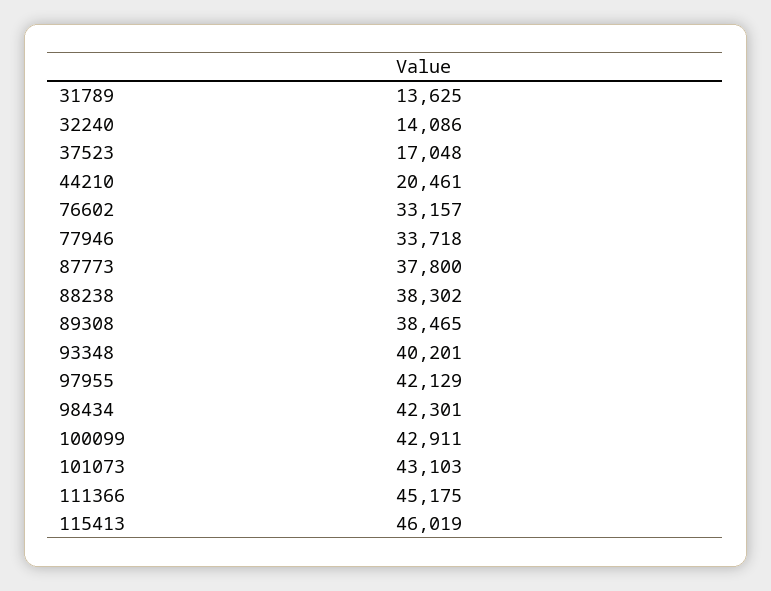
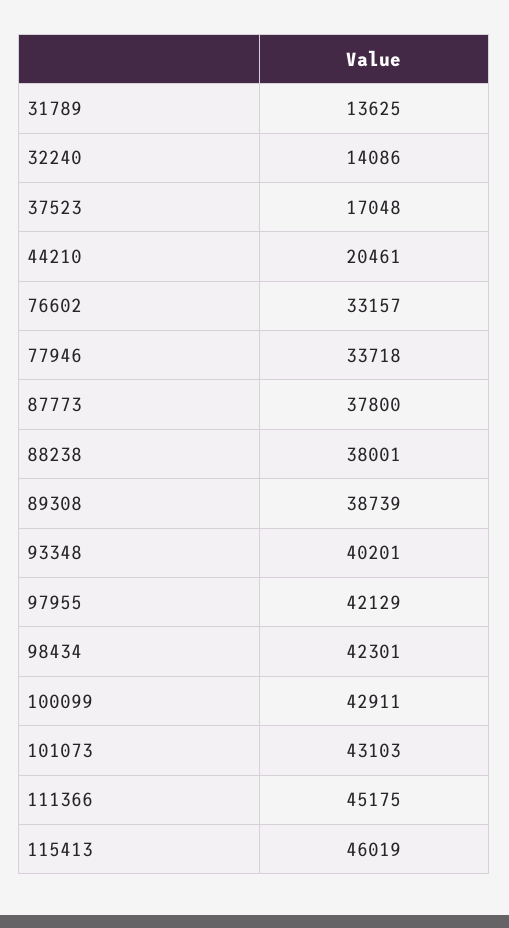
  {
    "31789": 13625,
    "32240": 14086,
    "37523": 17048,
    "44210": 20461,
    "76602": 33157,
    "77946": 33718,
    "87773": 37800,
-   "88238": 38302,
+   "88238": 38001,
-   "89308": 38465,
+   "89308": 38739,
    "93348": 40201,
    "97955": 42129,
    "98434": 42301,
    "100099": 42911,
    "101073": 43103,
    "111366": 45175,
    "115413": 46019
  }

